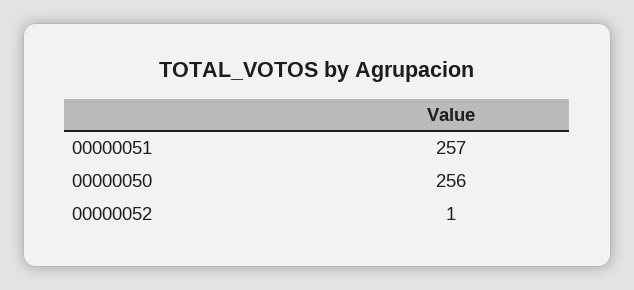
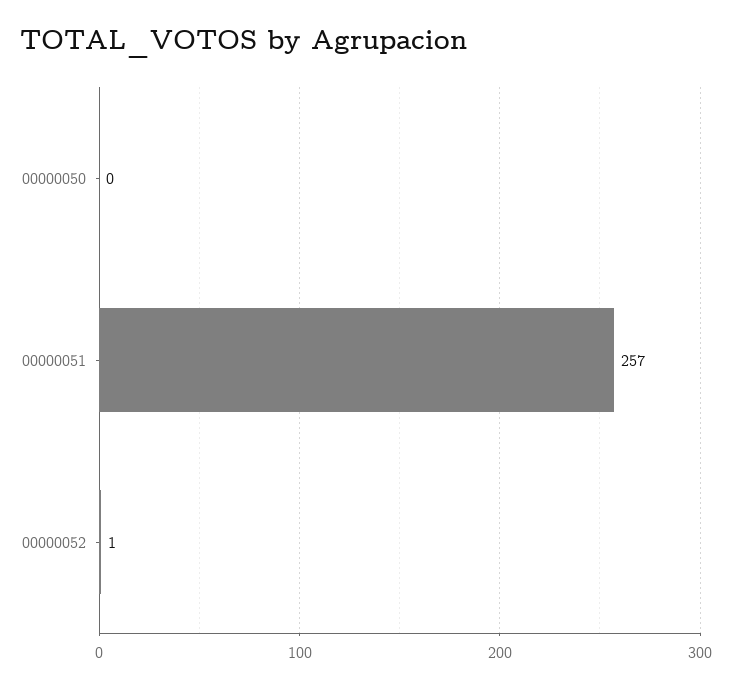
  {
    "00000051": 257,
-   "00000050": 256,
+   "00000050": 0,
    "00000052": 1
  }

